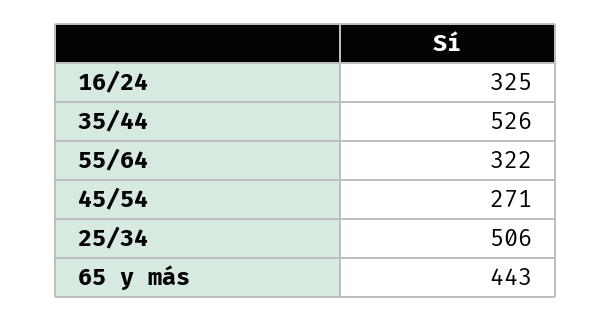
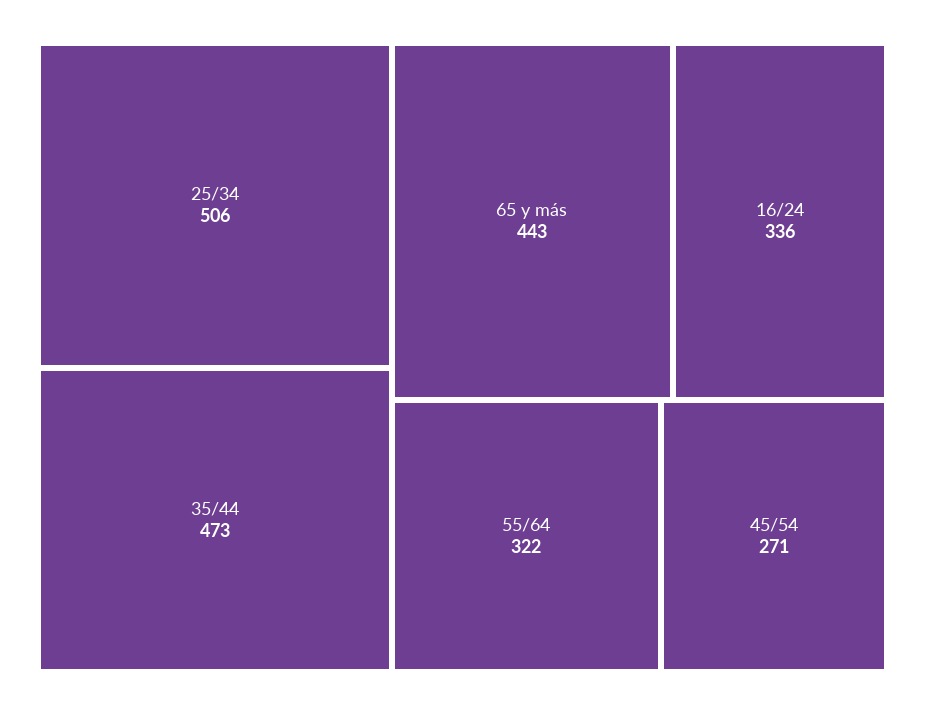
  {
-   "16/24": 325,
+   "16/24": 336,
-   "35/44": 526,
+   "35/44": 473,
    "55/64": 322,
    "45/54": 271,
    "25/34": 506,
    "65 y más": 443
  }

